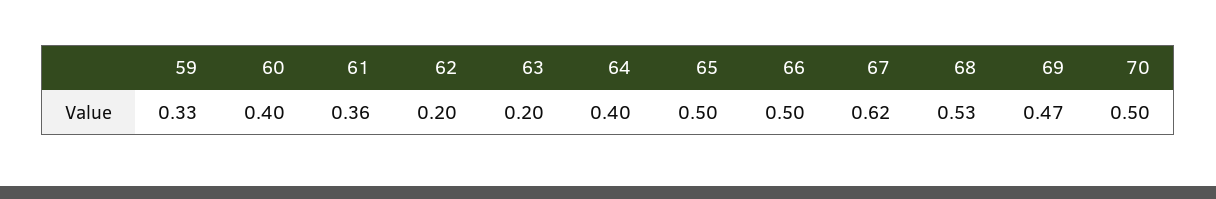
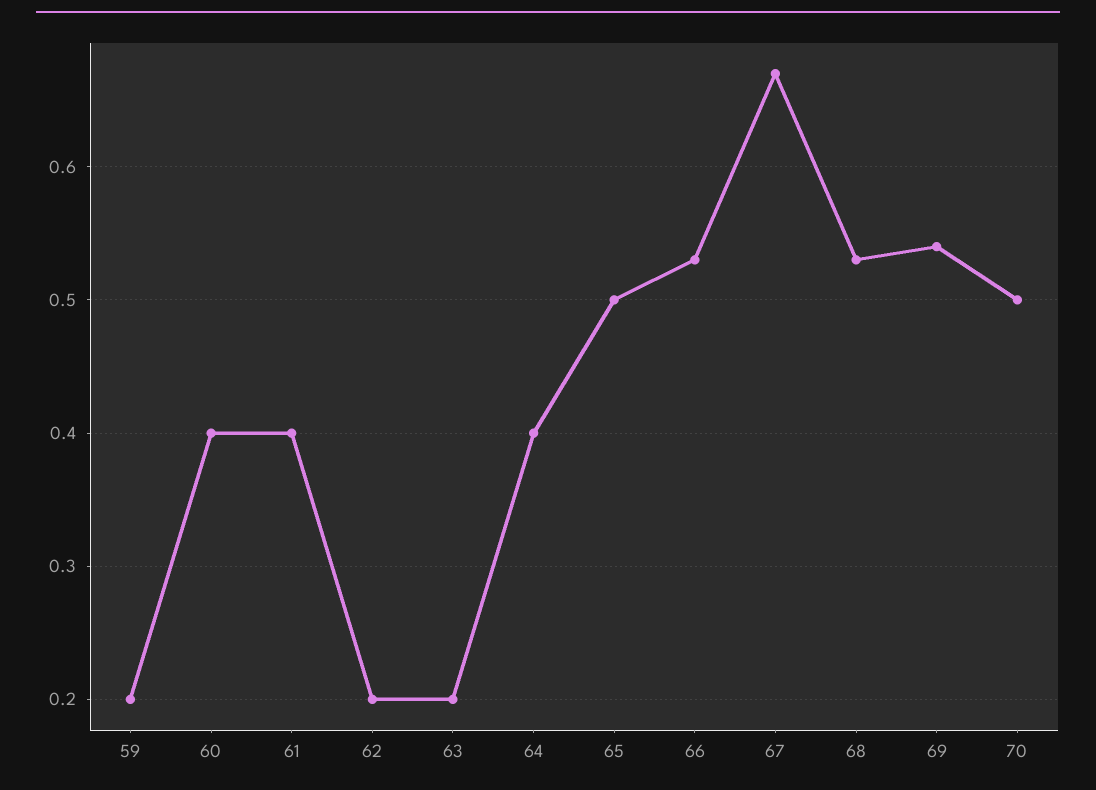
  {
-   "59": 0.33,
+   "59": 0.2,
    "60": 0.4,
-   "61": 0.36,
+   "61": 0.4,
    "62": 0.2,
    "63": 0.2,
    "64": 0.4,
    "65": 0.5,
-   "66": 0.5,
+   "66": 0.53,
-   "67": 0.62,
+   "67": 0.67,
    "68": 0.53,
-   "69": 0.47,
+   "69": 0.54,
    "70": 0.5
  }

